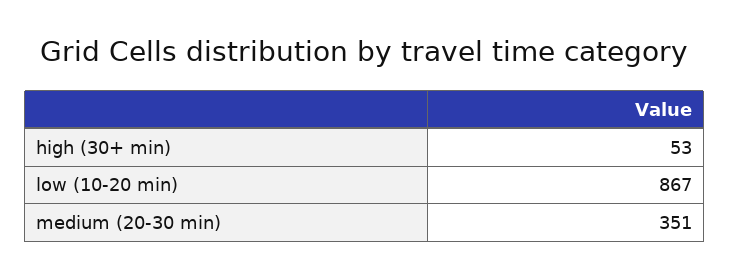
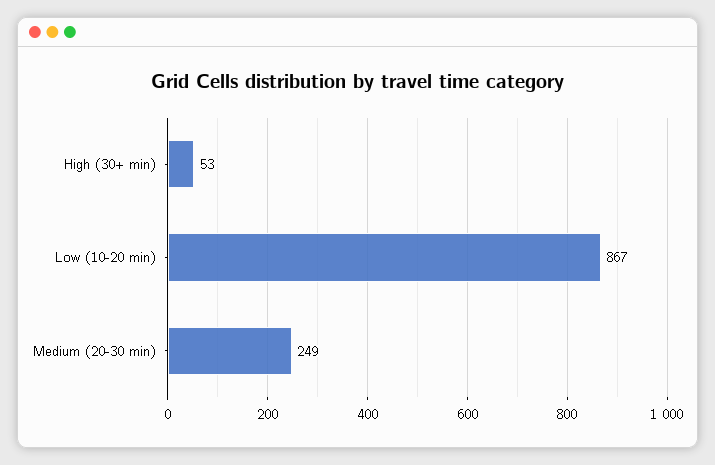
  {
    "high (30+ min)": 53,
    "low (10-20 min)": 867,
-   "medium (20-30 min)": 351
+   "medium (20-30 min)": 249
  }

